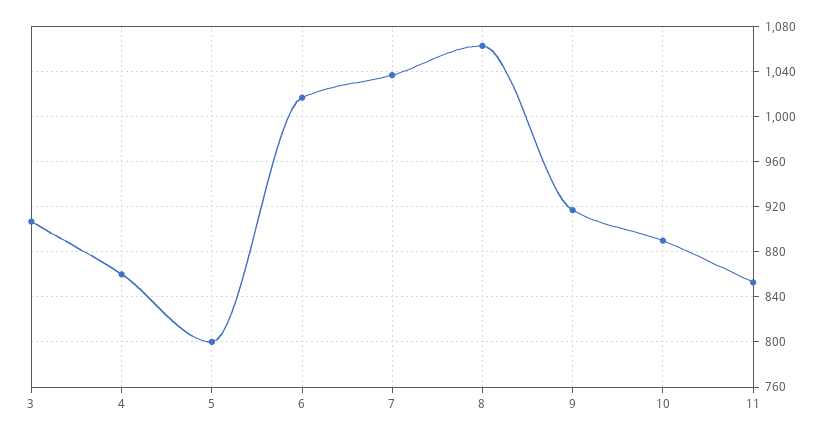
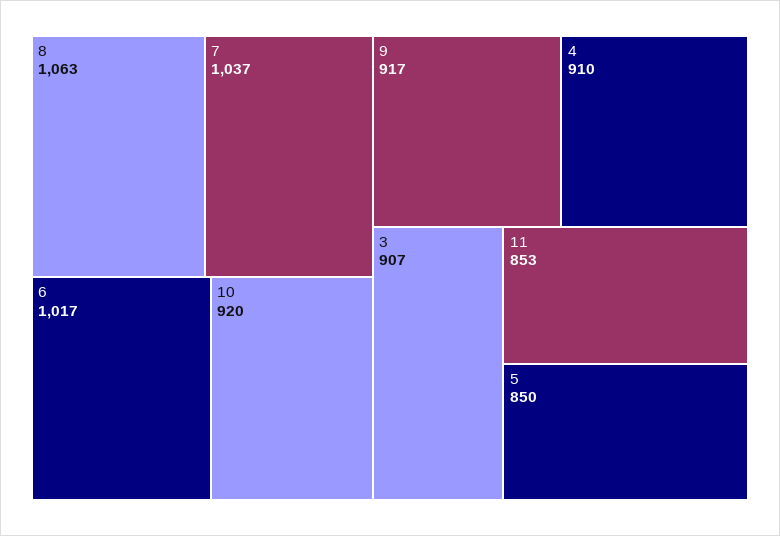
  {
    "3": 907,
-   "4": 860,
+   "4": 910,
-   "5": 800,
+   "5": 850,
    "6": 1017,
    "7": 1037,
    "8": 1063,
    "9": 917,
-   "10": 890,
+   "10": 920,
    "11": 853
  }

